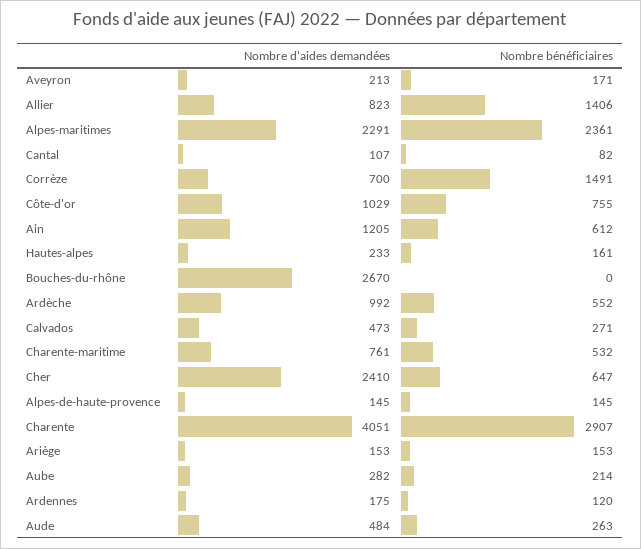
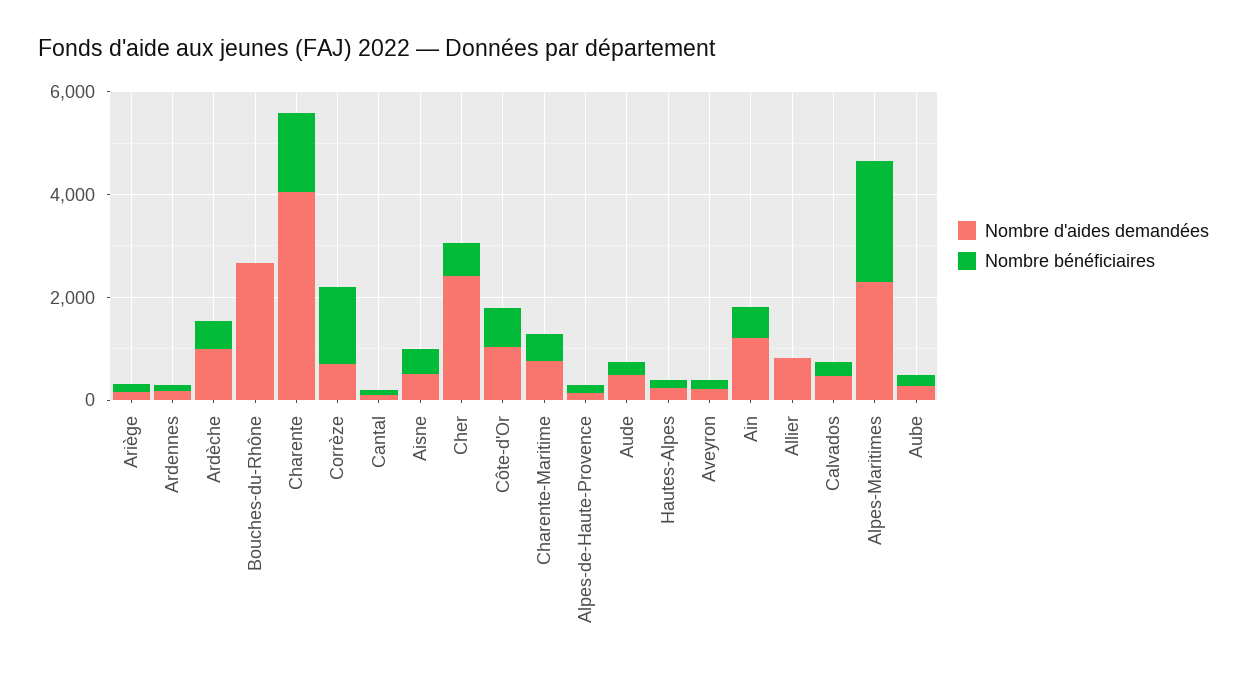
  {
    "Nombre d'aides demandées": {
      "Aveyron": 213,
      "Allier": 823,
      "Alpes-maritimes": 2291,
      "Cantal": 107,
      "Corrèze": 700,
      "Côte-d'or": 1029,
      "Ain": 1205,
      "Hautes-alpes": 233,
      "Bouches-du-rhône": 2670,
      "Ardèche": 992,
      "Calvados": 473,
      "Charente-maritime": 761,
      "Cher": 2410,
      "Alpes-de-haute-provence": 145,
      "Charente": 4051,
      "Ariège": 153,
      "Aube": 282,
      "Ardennes": 175,
-     "Aude": 484
+     "Aude": 484,
+     "Aisne": 500
    },
    "Nombre bénéficiaires": {
      "Aveyron": 171,
-     "Allier": 1406,
+     "Allier": 0,
      "Alpes-maritimes": 2361,
      "Cantal": 82,
      "Corrèze": 1491,
      "Côte-d'or": 755,
      "Ain": 612,
      "Hautes-alpes": 161,
      "Bouches-du-rhône": 0,
      "Ardèche": 552,
      "Calvados": 271,
      "Charente-maritime": 532,
      "Cher": 647,
      "Alpes-de-haute-provence": 145,
-     "Charente": 2907,
+     "Charente": 1500,
      "Ariège": 153,
      "Aube": 214,
      "Ardennes": 120,
-     "Aude": 263
+     "Aude": 263,
+     "Aisne": 500
    }
  }

